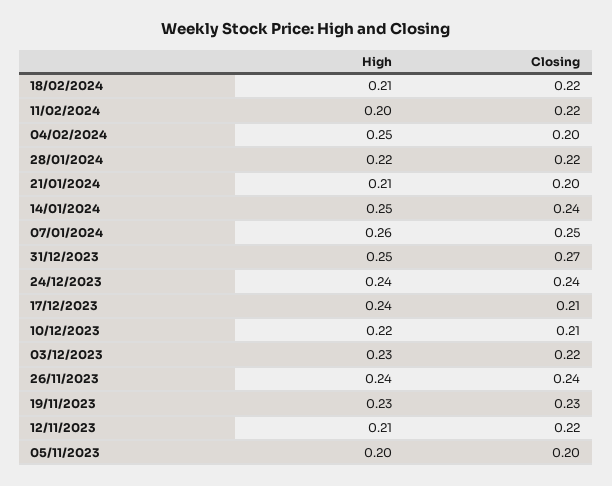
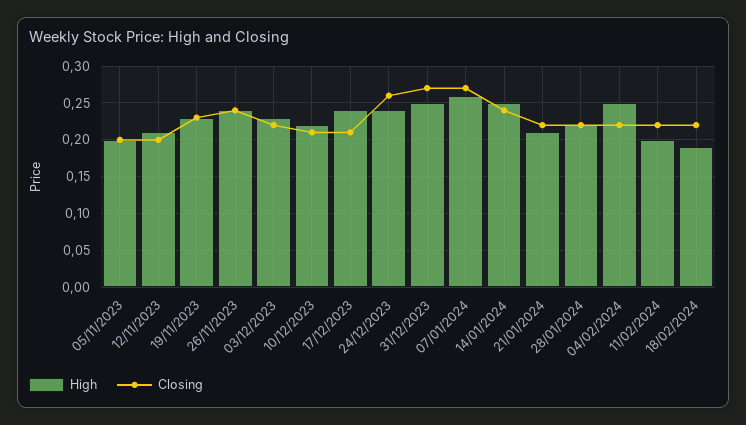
  {
    "High": {
-     "18/02/2024": 0.21,
+     "18/02/2024": 0.19,
      "11/02/2024": 0.2,
      "04/02/2024": 0.25,
      "28/01/2024": 0.22,
      "21/01/2024": 0.21,
      "14/01/2024": 0.25,
      "07/01/2024": 0.26,
      "31/12/2023": 0.25,
      "24/12/2023": 0.24,
      "17/12/2023": 0.24,
      "10/12/2023": 0.22,
      "03/12/2023": 0.23,
      "26/11/2023": 0.24,
      "19/11/2023": 0.23,
      "12/11/2023": 0.21,
      "05/11/2023": 0.2
    },
    "Closing": {
      "18/02/2024": 0.22,
      "11/02/2024": 0.22,
-     "04/02/2024": 0.2,
+     "04/02/2024": 0.22,
      "28/01/2024": 0.22,
-     "21/01/2024": 0.2,
+     "21/01/2024": 0.22,
      "14/01/2024": 0.24,
-     "07/01/2024": 0.25,
+     "07/01/2024": 0.27,
      "31/12/2023": 0.27,
-     "24/12/2023": 0.24,
+     "24/12/2023": 0.26,
      "17/12/2023": 0.21,
      "10/12/2023": 0.21,
      "03/12/2023": 0.22,
      "26/11/2023": 0.24,
      "19/11/2023": 0.23,
-     "12/11/2023": 0.22,
+     "12/11/2023": 0.2,
      "05/11/2023": 0.2
    }
  }

